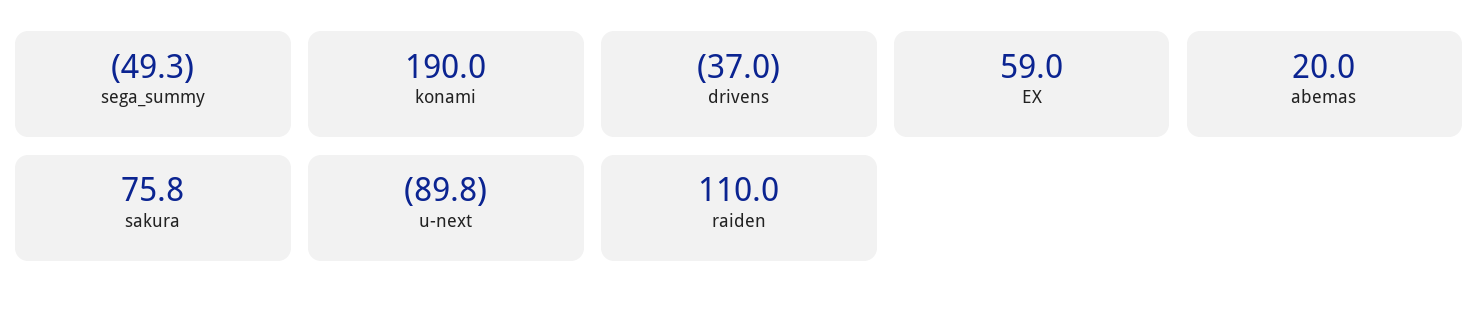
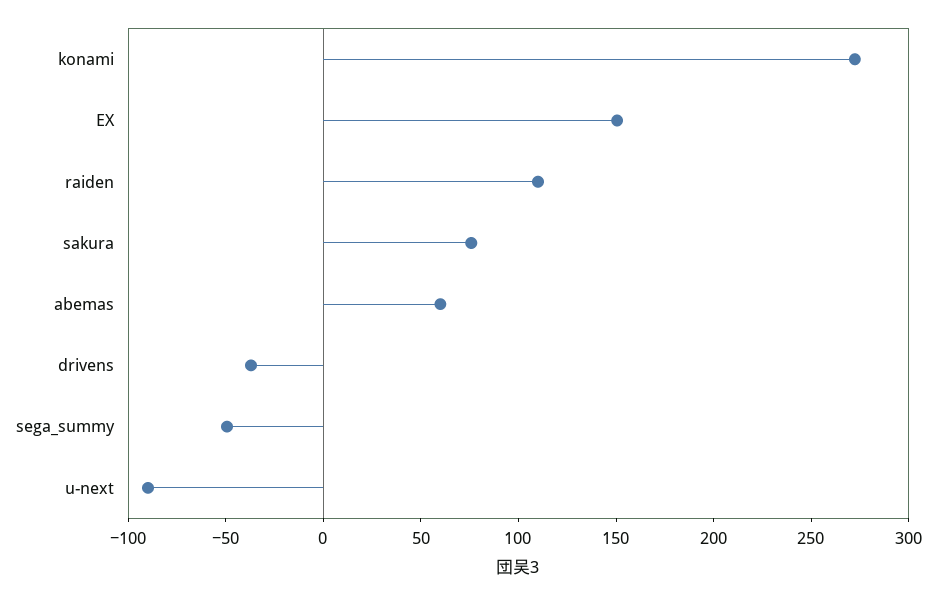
  {
    "sega_summy": -49.3,
-   "konami": 190,
+   "konami": 270,
    "drivens": -37,
-   "EX": 59,
+   "EX": 150,
-   "abemas": 20,
+   "abemas": 60,
    "sakura": 75.8,
    "u-next": -89.8,
    "raiden": 110
  }

